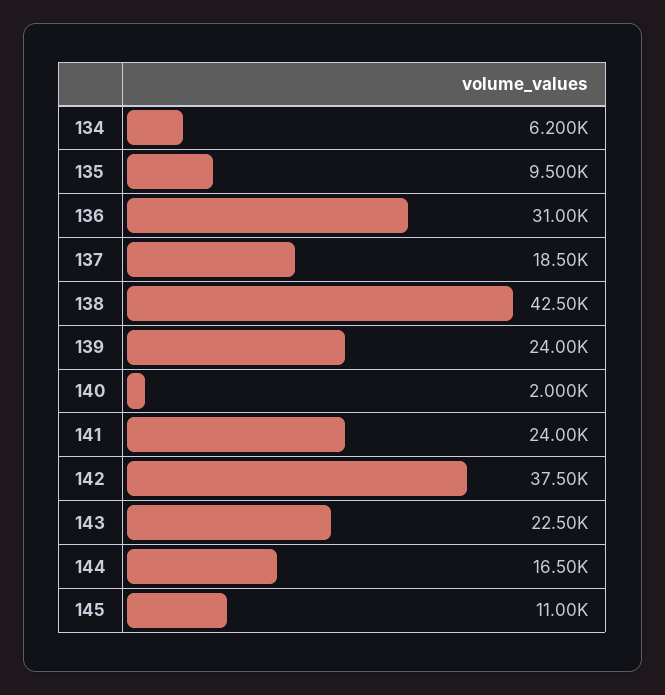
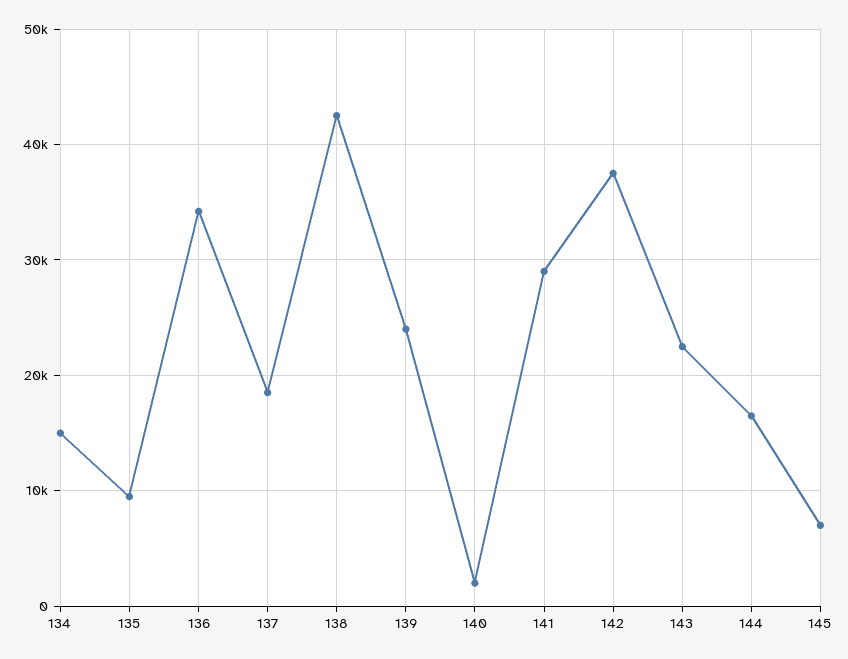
  {
-   "134": 6200,
+   "134": 15000,
    "135": 9500,
-   "136": 31000,
+   "136": 34000,
    "137": 18500,
    "138": 42500,
    "139": 24000,
    "140": 2000,
-   "141": 24000,
+   "141": 29000,
    "142": 37500,
    "143": 22500,
    "144": 16500,
-   "145": 11000
+   "145": 7000
  }

